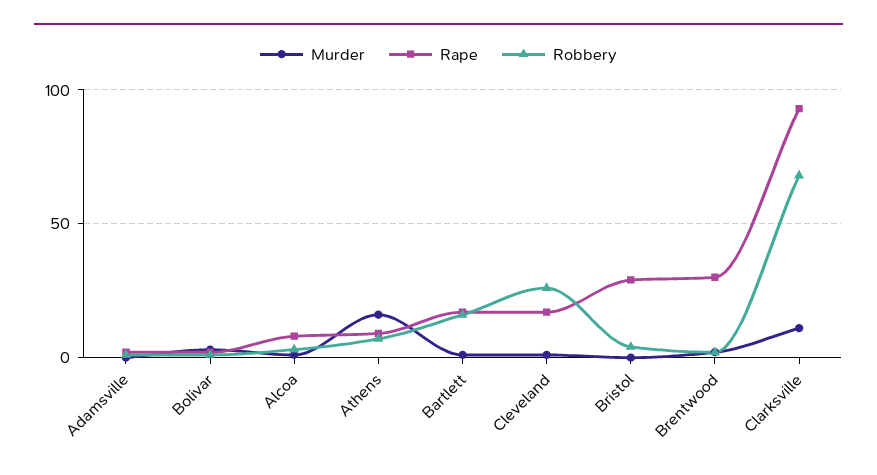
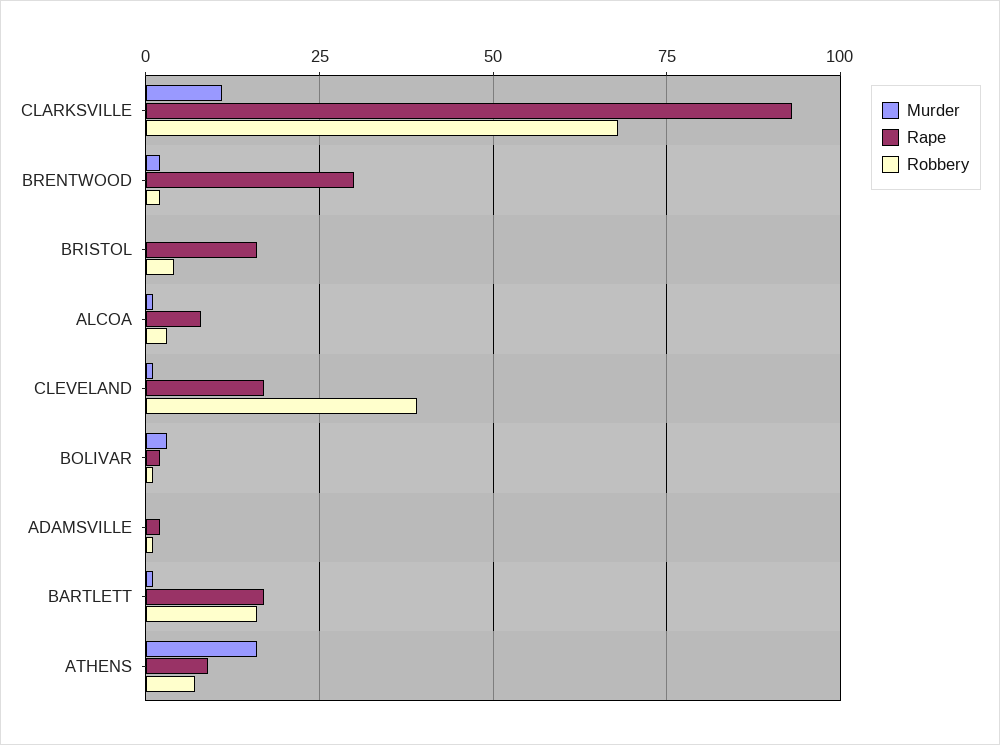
  {
    "Murder": {
      "Adamsville": 0,
      "Bolivar": 5,
      "Alcoa": 0,
      "Athens": 15,
      "Bartlett": 0,
      "Cleveland": 0,
      "Bristol": 0,
      "Brentwood": 0,
      "Clarksville": 10
    },
    "Rape": {
      "Adamsville": 0,
      "Bolivar": 0,
      "Alcoa": 10,
      "Athens": 10,
      "Bartlett": 15,
      "Cleveland": 15,
-     "Bristol": 30,
+     "Bristol": 15,
      "Brentwood": 30,
      "Clarksville": 95
    },
    "Robbery": {
      "Adamsville": 0,
      "Bolivar": 0,
      "Alcoa": 5,
      "Athens": 5,
      "Bartlett": 15,
-     "Cleveland": 25,
+     "Cleveland": 40,
      "Bristol": 5,
      "Brentwood": 0,
      "Clarksville": 70
    }
  }

